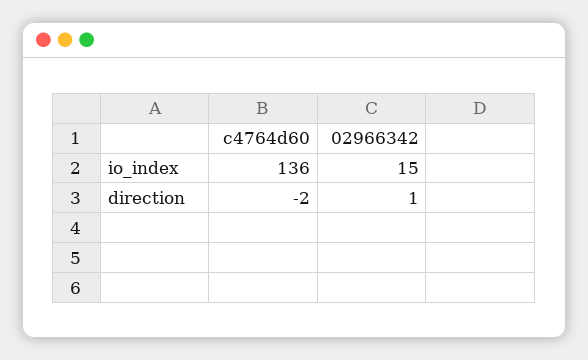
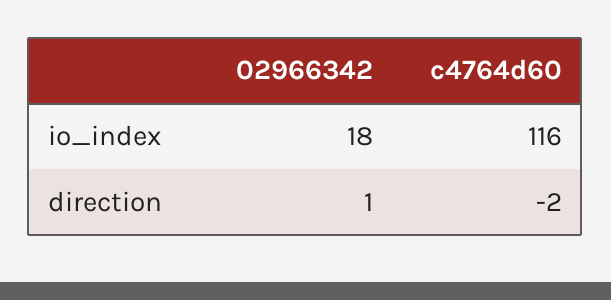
  {
    "c4764d60": {
-     "io_index": 136,
+     "io_index": 116,
      "direction": -2
    },
    "02966342": {
-     "io_index": 15,
+     "io_index": 18,
      "direction": 1
    }
  }

